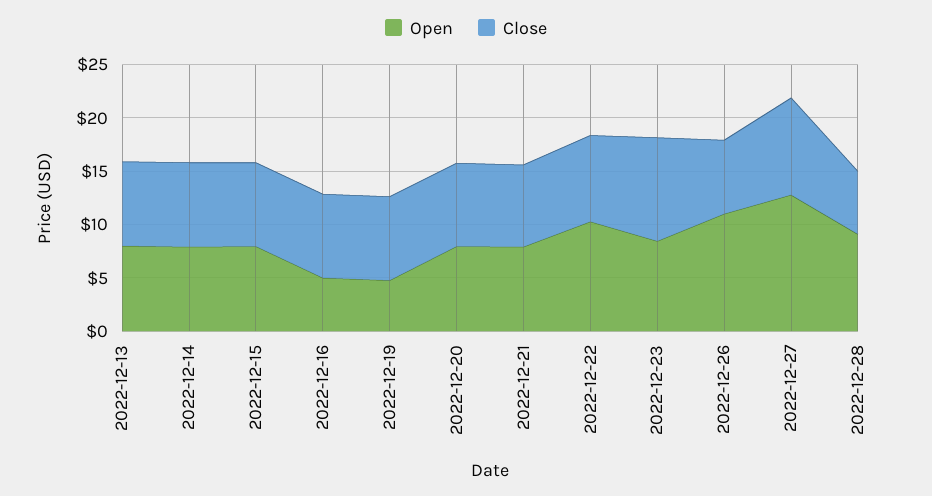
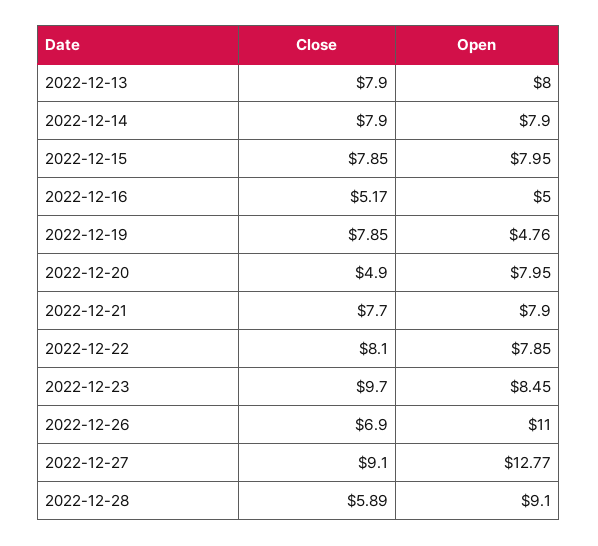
  {
    "Open": {
      "2022-12-13": 8,
      "2022-12-14": 7.9,
      "2022-12-15": 7.95,
      "2022-12-16": 5,
      "2022-12-19": 4.76,
      "2022-12-20": 7.95,
      "2022-12-21": 7.9,
-     "2022-12-22": 10,
+     "2022-12-22": 7.85,
      "2022-12-23": 8.45,
      "2022-12-26": 11,
      "2022-12-27": 12.77,
      "2022-12-28": 9.1
    },
    "Close": {
      "2022-12-13": 7.9,
      "2022-12-14": 7.9,
      "2022-12-15": 7.85,
-     "2022-12-16": 8,
+     "2022-12-16": 5.17,
      "2022-12-19": 7.85,
-     "2022-12-20": 8,
+     "2022-12-20": 4.9,
      "2022-12-21": 7.7,
      "2022-12-22": 8.1,
      "2022-12-23": 9.7,
      "2022-12-26": 6.9,
      "2022-12-27": 9.1,
      "2022-12-28": 5.89
    }
  }

